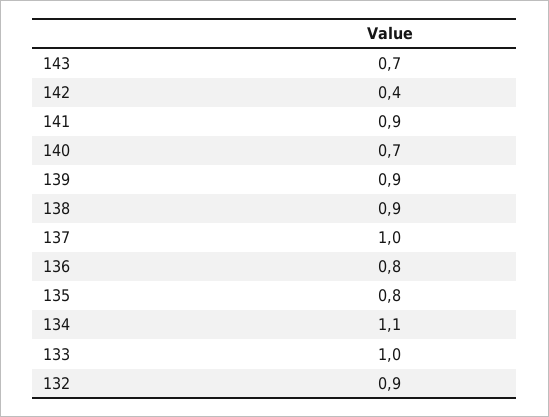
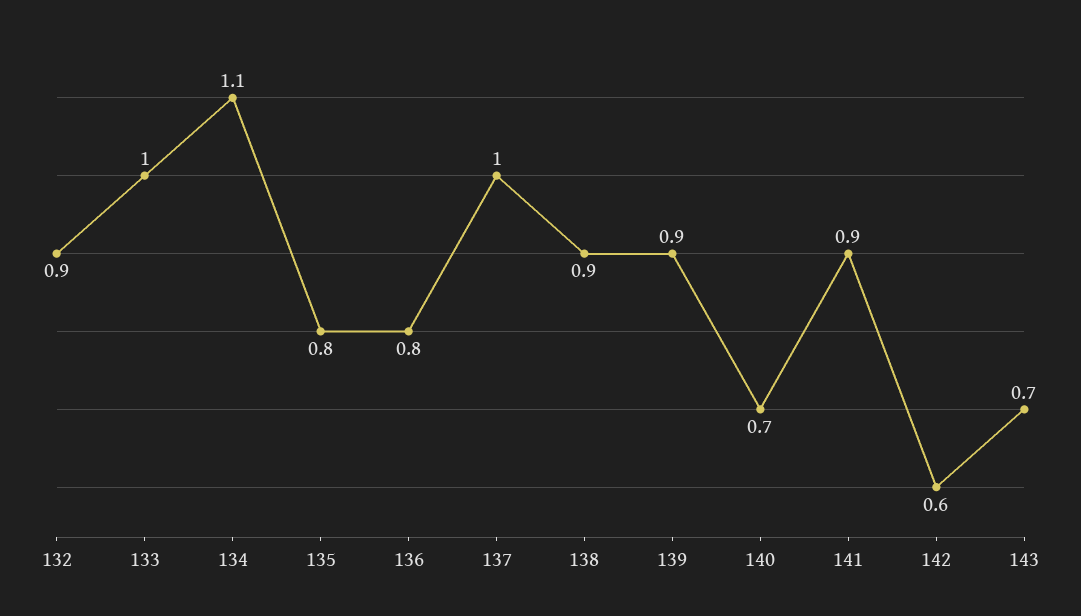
  {
    "143": 0.7,
-   "142": 0.4,
+   "142": 0.6,
    "141": 0.9,
    "140": 0.7,
    "139": 0.9,
    "138": 0.9,
    "137": 1,
    "136": 0.8,
    "135": 0.8,
    "134": 1.1,
    "133": 1,
    "132": 0.9
  }

